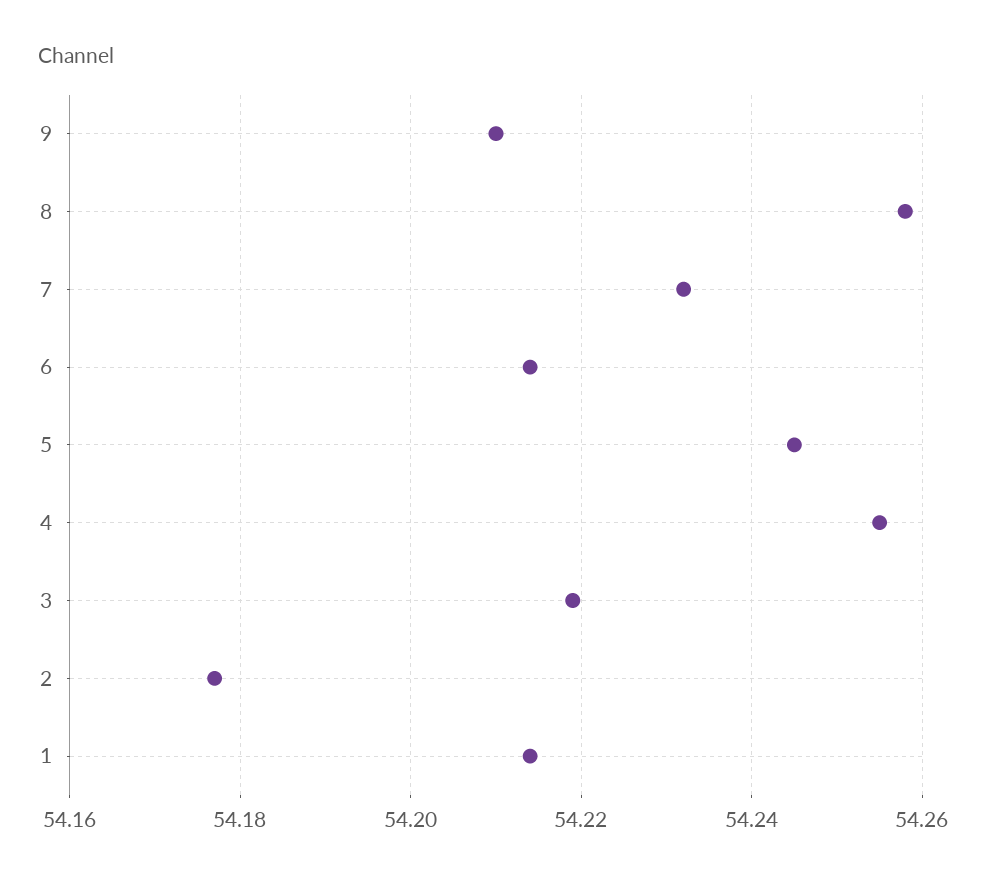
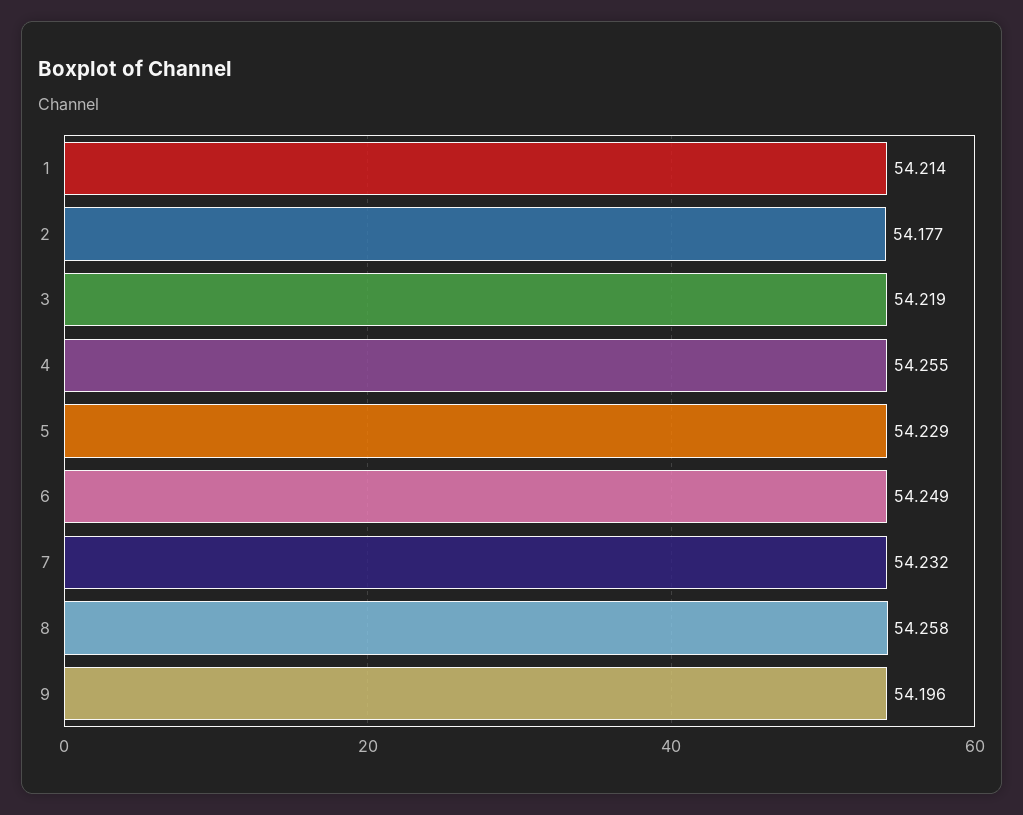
  {
-   "9": 54.21,
+   "9": 54.196,
    "8": 54.258,
    "7": 54.232,
-   "6": 54.215,
+   "6": 54.249,
-   "5": 54.245,
+   "5": 54.229,
    "4": 54.255,
    "3": 54.219,
    "2": 54.177,
    "1": 54.214
  }

